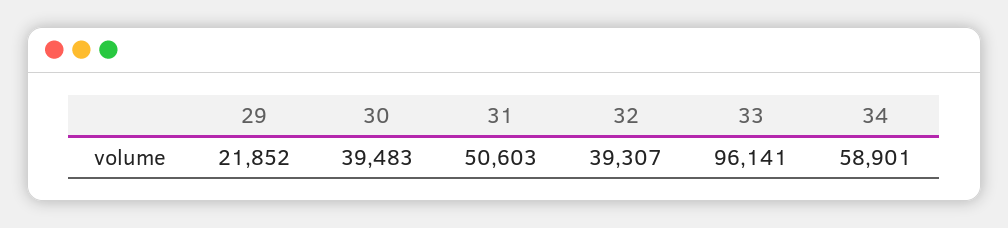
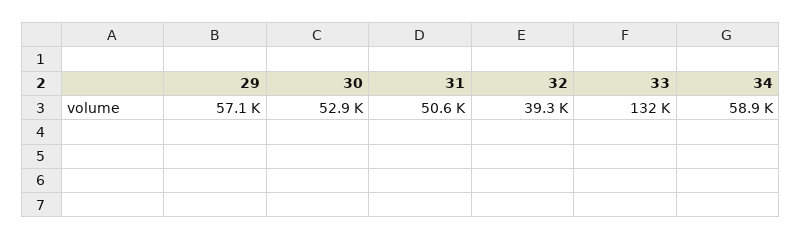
  {
-   "29": 21852,
+   "29": 57100,
-   "30": 39483,
+   "30": 52900,
    "31": 50603,
    "32": 39307,
-   "33": 96141,
+   "33": 132000,
    "34": 58901
  }

